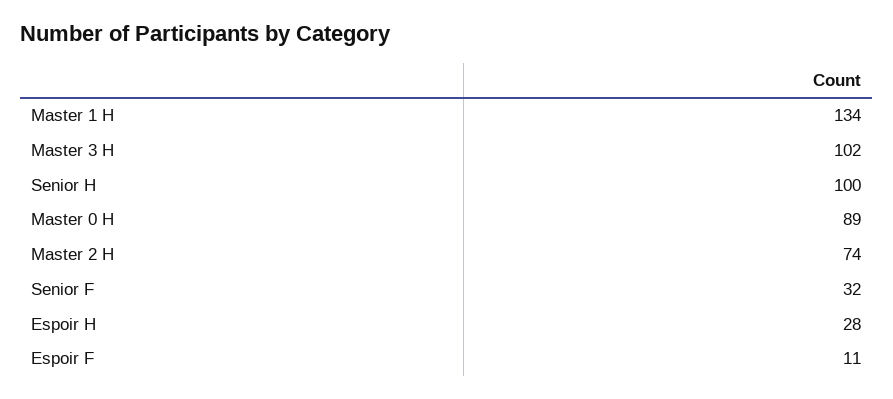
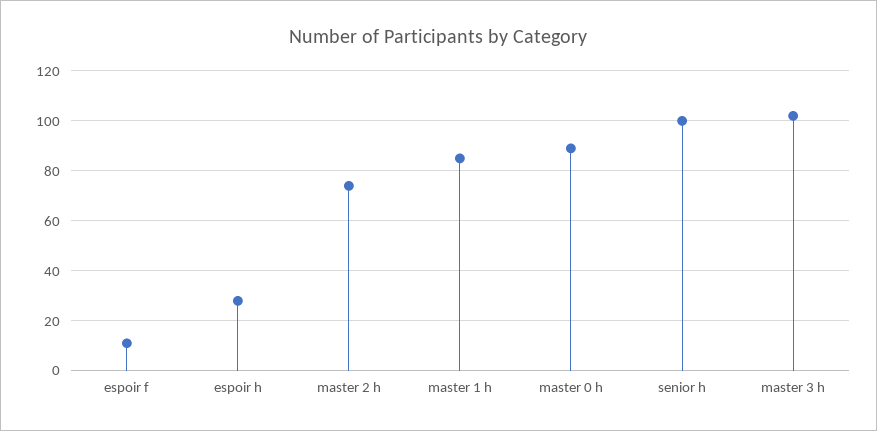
  {
-   "Master 1 H": 134,
+   "Master 1 H": 85,
    "Master 3 H": 102,
    "Senior H": 100,
    "Master 0 H": 89,
    "Master 2 H": 74,
-   "Senior F": 32,
    "Espoir H": 28,
    "Espoir F": 11
  }

